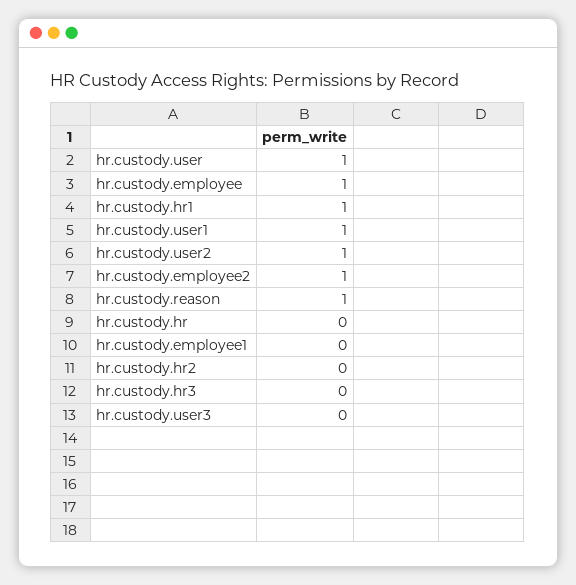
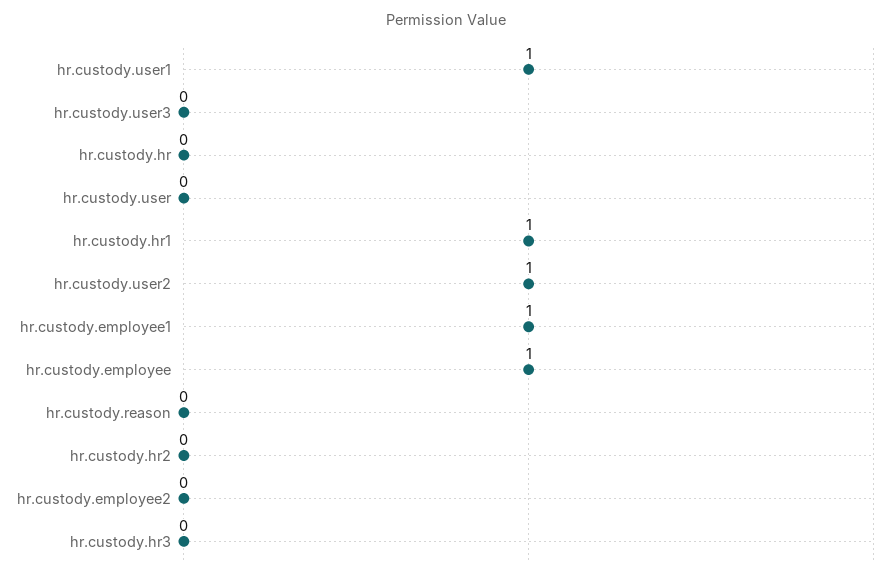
  {
-   "hr.custody.user": 1,
+   "hr.custody.user": 0,
    "hr.custody.employee": 1,
    "hr.custody.hr1": 1,
    "hr.custody.user1": 1,
    "hr.custody.user2": 1,
-   "hr.custody.employee2": 1,
+   "hr.custody.employee2": 0,
-   "hr.custody.reason": 1,
+   "hr.custody.reason": 0,
    "hr.custody.hr": 0,
-   "hr.custody.employee1": 0,
+   "hr.custody.employee1": 1,
    "hr.custody.hr2": 0,
    "hr.custody.hr3": 0,
    "hr.custody.user3": 0
  }

